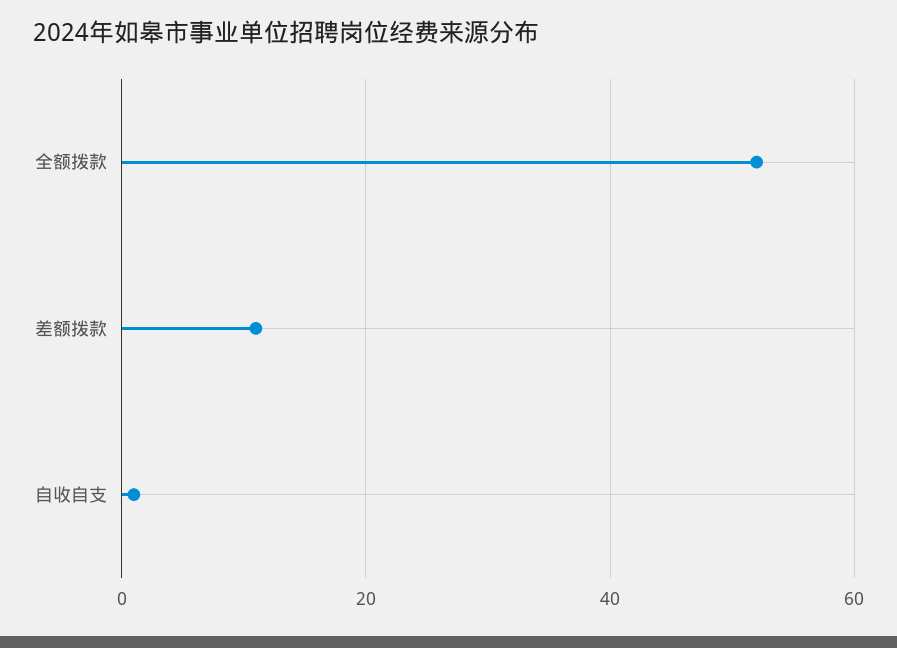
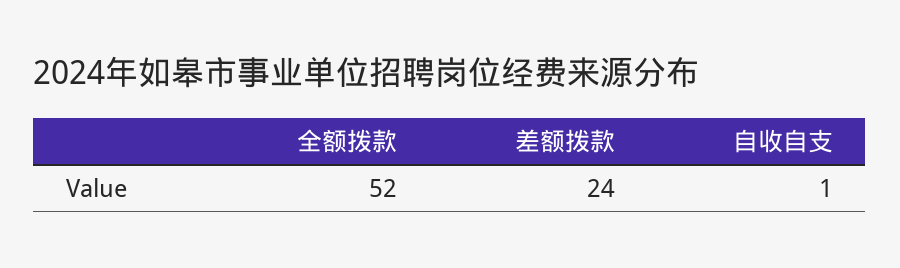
  {
    "全额拨款": 52,
-   "差额拨款": 10,
+   "差额拨款": 24,
    "自收自支": 1
  }

